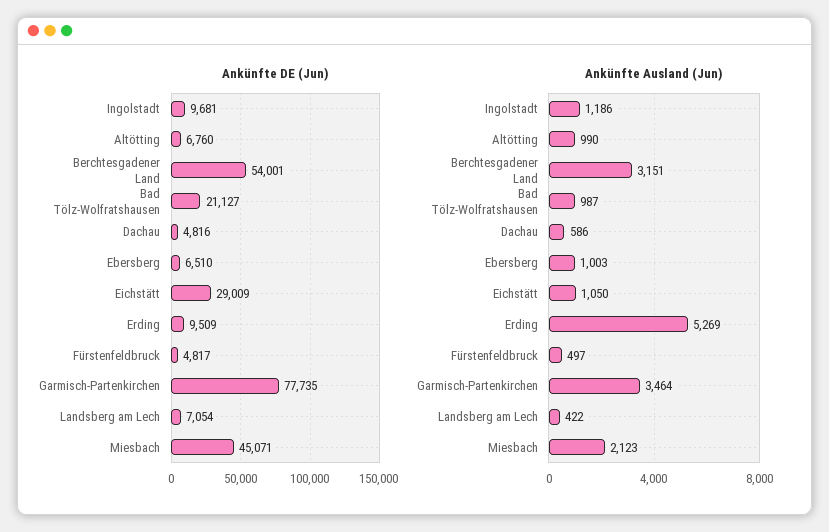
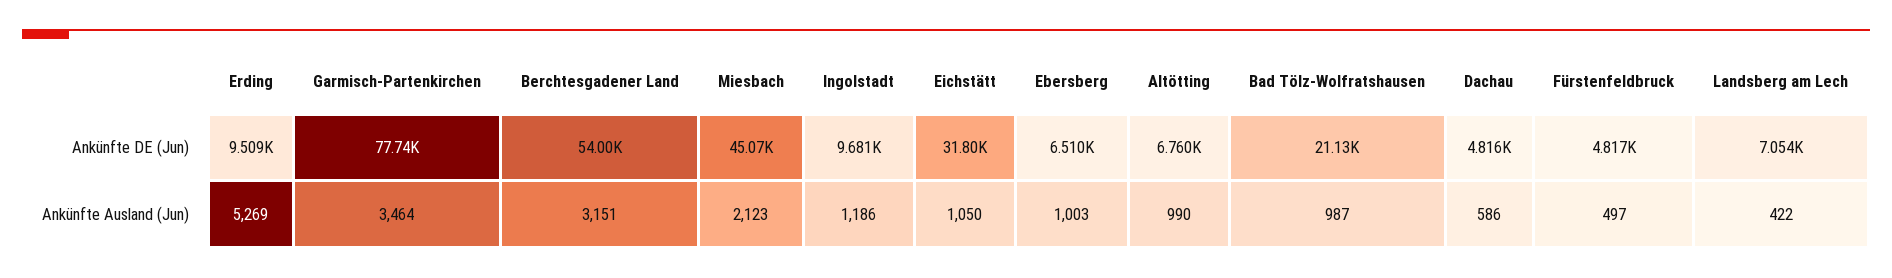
  {
    "Ankünfte DE (Jun)": {
      "Ingolstadt": 9681,
      "Altötting": 6760,
      "Berchtesgadener Land": 54001,
      "Bad Tölz-Wolfratshausen": 21127,
      "Dachau": 4816,
      "Ebersberg": 6510,
-     "Eichstätt": 29009,
+     "Eichstätt": 31800,
      "Erding": 9509,
      "Fürstenfeldbruck": 4817,
      "Garmisch-Partenkirchen": 77735,
      "Landsberg am Lech": 7054,
      "Miesbach": 45071
    },
    "Ankünfte Ausland (Jun)": {
      "Ingolstadt": 1186,
      "Altötting": 990,
      "Berchtesgadener Land": 3151,
      "Bad Tölz-Wolfratshausen": 987,
      "Dachau": 586,
      "Ebersberg": 1003,
      "Eichstätt": 1050,
      "Erding": 5269,
      "Fürstenfeldbruck": 497,
      "Garmisch-Partenkirchen": 3464,
      "Landsberg am Lech": 422,
      "Miesbach": 2123
    }
  }

